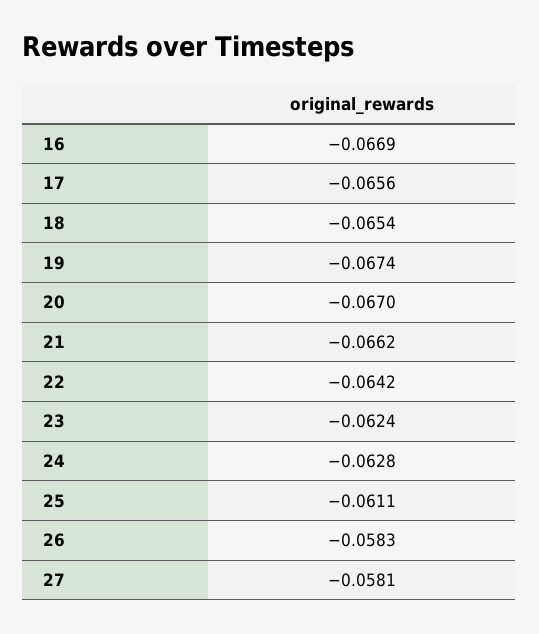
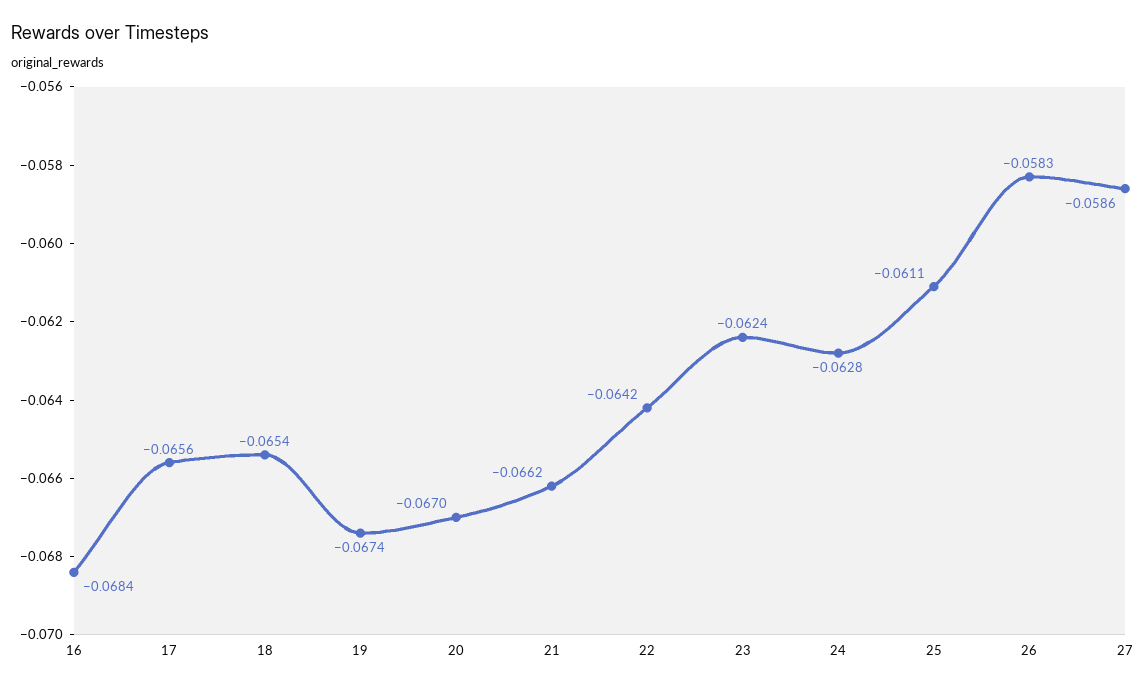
  {
-   "16": -0.0669,
+   "16": -0.0684,
    "17": -0.0656,
    "18": -0.0654,
    "19": -0.0674,
    "20": -0.067,
    "21": -0.0662,
    "22": -0.0642,
    "23": -0.0624,
    "24": -0.0628,
    "25": -0.0611,
    "26": -0.0583,
-   "27": -0.0581
+   "27": -0.0586
  }

